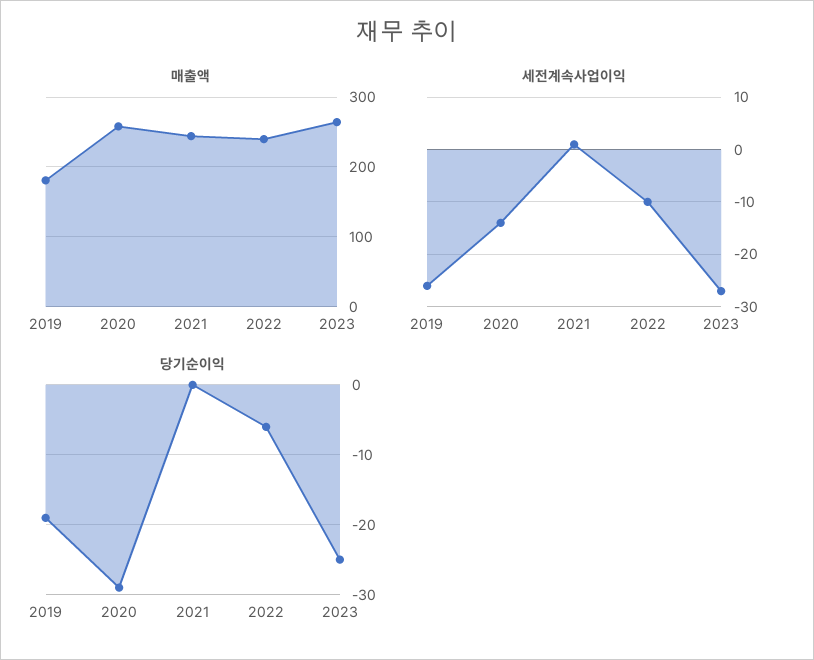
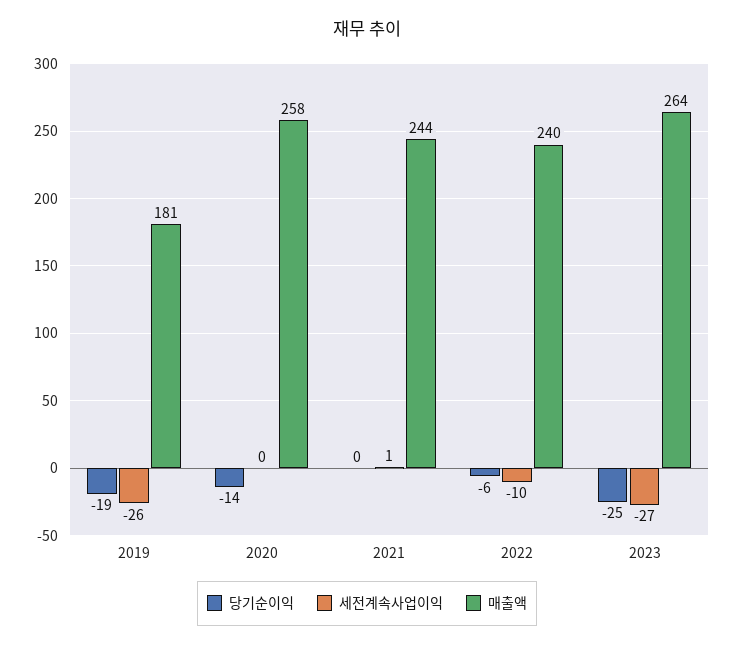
  {
    "매출액": {
      "2019": 181,
      "2020": 258,
      "2021": 244,
      "2022": 240,
      "2023": 264
    },
    "세전계속사업이익": {
      "2019": -26,
-     "2020": -15,
+     "2020": 0,
      "2021": 1,
      "2022": -10,
      "2023": -27
    },
    "당기순이익": {
      "2019": -19,
-     "2020": -29,
+     "2020": -14,
      "2021": 0,
      "2022": -6,
      "2023": -25
    }
  }

